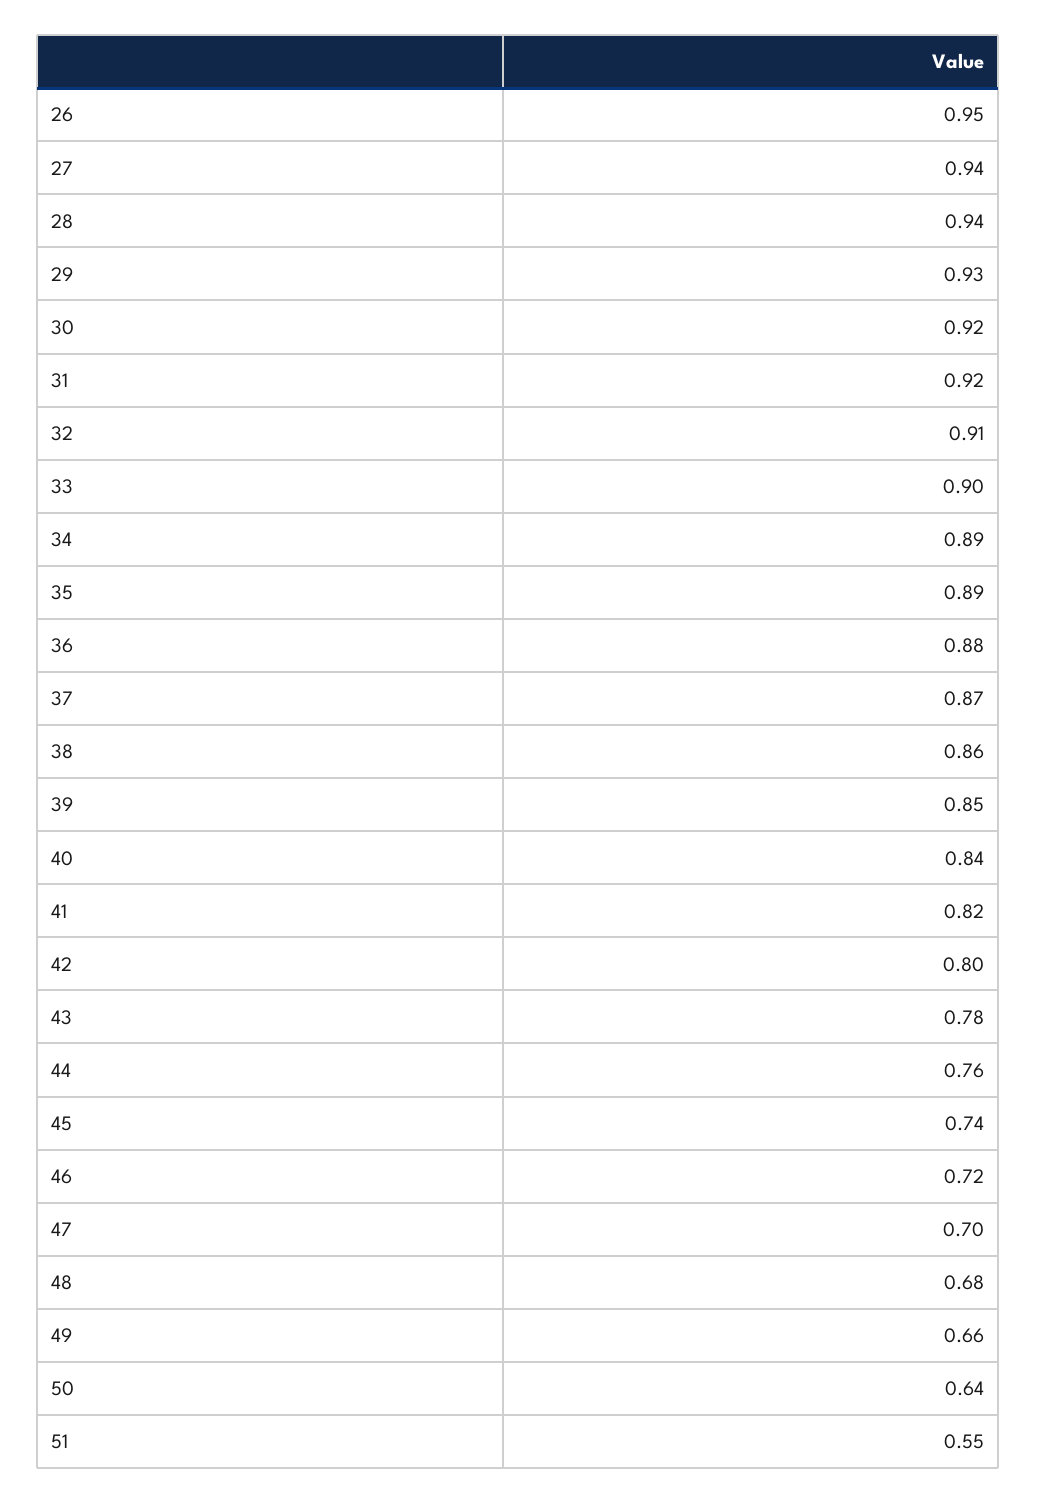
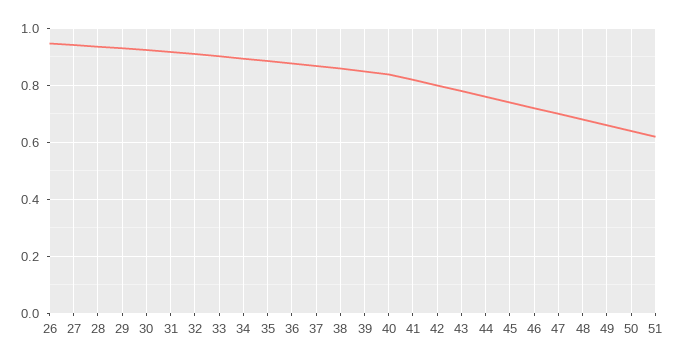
  {
    "26": 0.95,
    "27": 0.94,
    "28": 0.94,
    "29": 0.93,
    "30": 0.92,
    "31": 0.92,
    "32": 0.91,
    "33": 0.9,
    "34": 0.89,
    "35": 0.89,
    "36": 0.88,
    "37": 0.87,
    "38": 0.86,
    "39": 0.85,
    "40": 0.84,
    "41": 0.82,
    "42": 0.8,
    "43": 0.78,
    "44": 0.76,
    "45": 0.74,
    "46": 0.72,
    "47": 0.7,
    "48": 0.68,
    "49": 0.66,
    "50": 0.64,
-   "51": 0.55
+   "51": 0.625
  }

